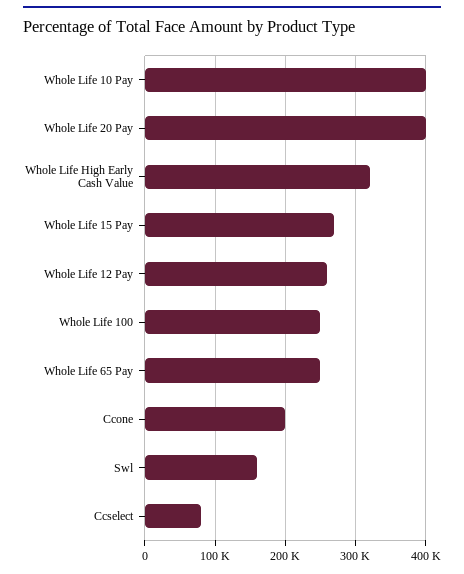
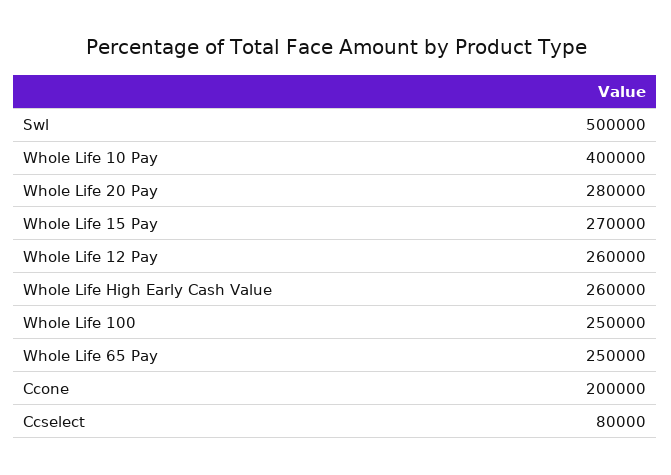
  {
    "Whole Life 10 Pay": 400000,
-   "Whole Life 20 Pay": 400000,
+   "Whole Life 20 Pay": 280000,
-   "Whole Life High Early Cash Value": 320000,
+   "Whole Life High Early Cash Value": 260000,
    "Whole Life 15 Pay": 270000,
    "Whole Life 12 Pay": 260000,
    "Whole Life 100": 250000,
    "Whole Life 65 Pay": 250000,
    "Ccone": 200000,
-   "Swl": 160000,
+   "Swl": 500000,
    "Ccselect": 80000
  }

